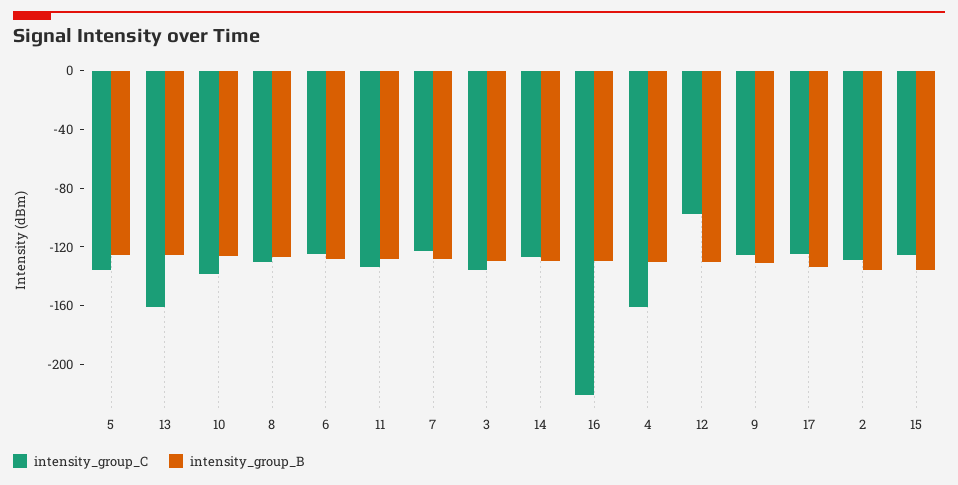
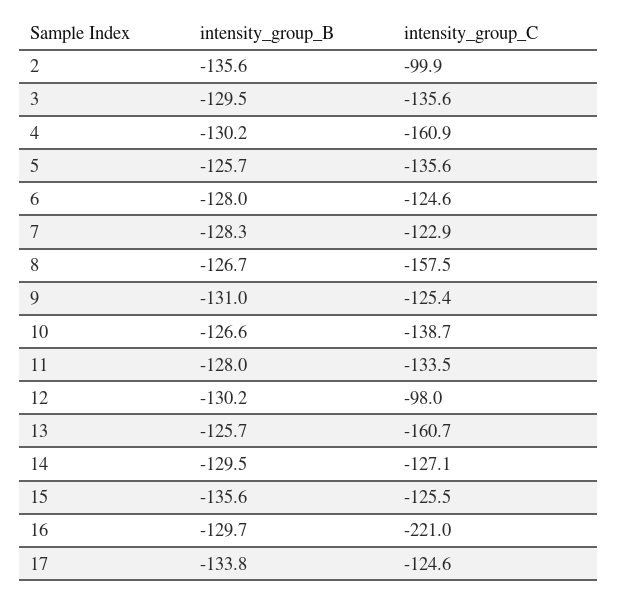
  {
    "intensity_group_C": {
      "5": -135.6,
      "13": -160.7,
      "10": -138.7,
-     "8": -130,
+     "8": -157.5,
      "6": -124.6,
      "11": -133.5,
      "7": -122.9,
      "3": -135.6,
      "14": -127.1,
      "16": -221,
      "4": -160.9,
      "12": -98,
      "9": -125.4,
      "17": -124.6,
-     "2": -130,
+     "2": -99.9,
      "15": -125.5
    },
    "intensity_group_B": {
      "5": -125.7,
      "13": -125.7,
      "10": -126.6,
      "8": -126.7,
      "6": -128,
      "11": -128,
      "7": -128.3,
      "3": -129.5,
      "14": -129.5,
      "16": -129.7,
      "4": -130.2,
      "12": -130.2,
      "9": -131,
      "17": -133.8,
      "2": -135.6,
      "15": -135.6
    }
  }

